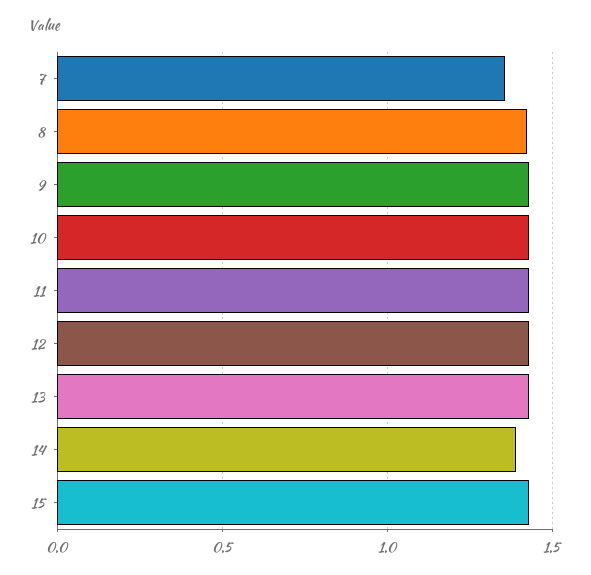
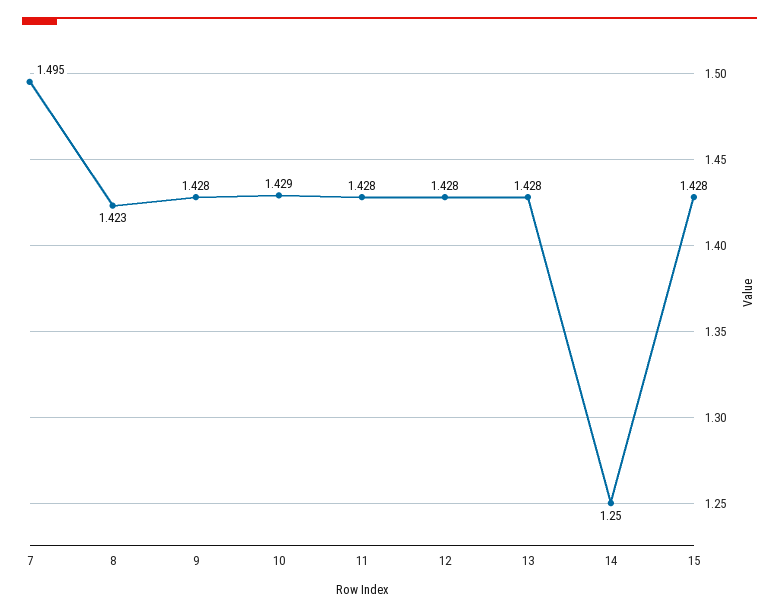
  {
-   "7": 1.35,
+   "7": 1.495,
    "8": 1.423,
    "9": 1.428,
    "10": 1.429,
    "11": 1.428,
    "12": 1.428,
    "13": 1.428,
-   "14": 1.4,
+   "14": 1.25,
    "15": 1.428
  }

